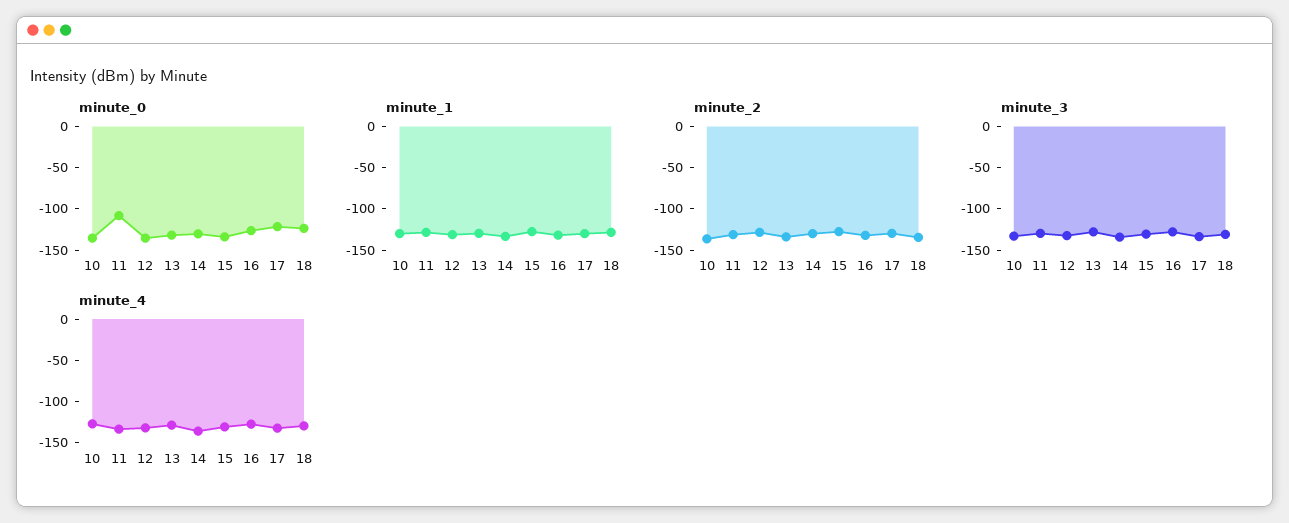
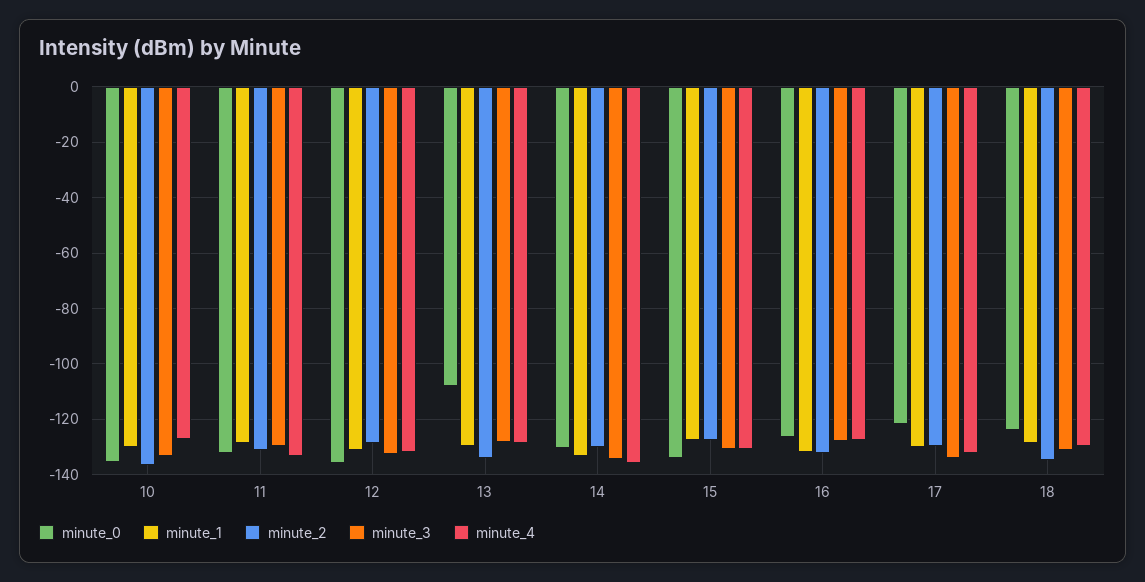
  {
    "minute_0": {
      "10": -135,
-     "11": -110,
+     "11": -132.5,
      "12": -135,
-     "13": -130,
+     "13": -107.5,
      "14": -130,
      "15": -135,
      "16": -127.5,
      "17": -122.5,
      "18": -122.5
    },
    "minute_1": {
      "10": -130,
      "11": -127.5,
      "12": -130,
      "13": -130,
      "14": -132.5,
      "15": -127.5,
      "16": -132.5,
      "17": -130,
      "18": -127.5
    },
    "minute_2": {
      "10": -137.5,
      "11": -130,
      "12": -127.5,
      "13": -135,
      "14": -130,
      "15": -127.5,
      "16": -132.5,
      "17": -130,
      "18": -135
    },
    "minute_3": {
      "10": -132.5,
      "11": -130,
      "12": -132.5,
      "13": -127.5,
      "14": -135,
      "15": -130,
      "16": -127.5,
      "17": -135,
      "18": -130
    },
    "minute_4": {
      "10": -127.5,
      "11": -132.5,
      "12": -132.5,
      "13": -127.5,
      "14": -135,
      "15": -130,
      "16": -127.5,
      "17": -132.5,
      "18": -130
    }
  }

